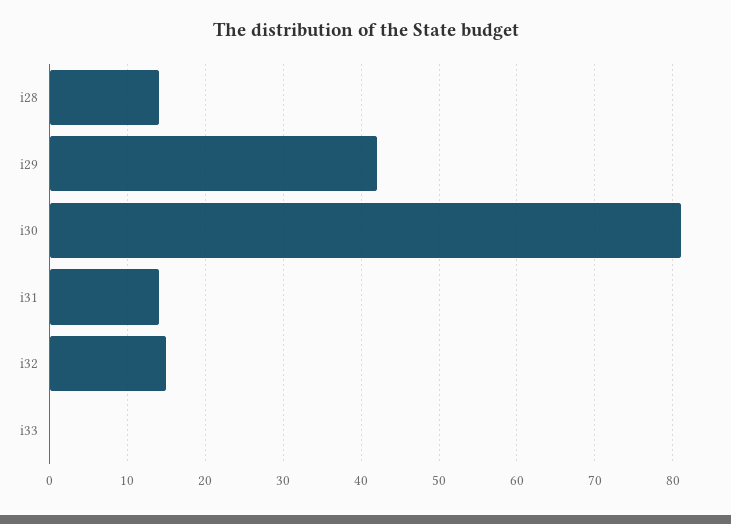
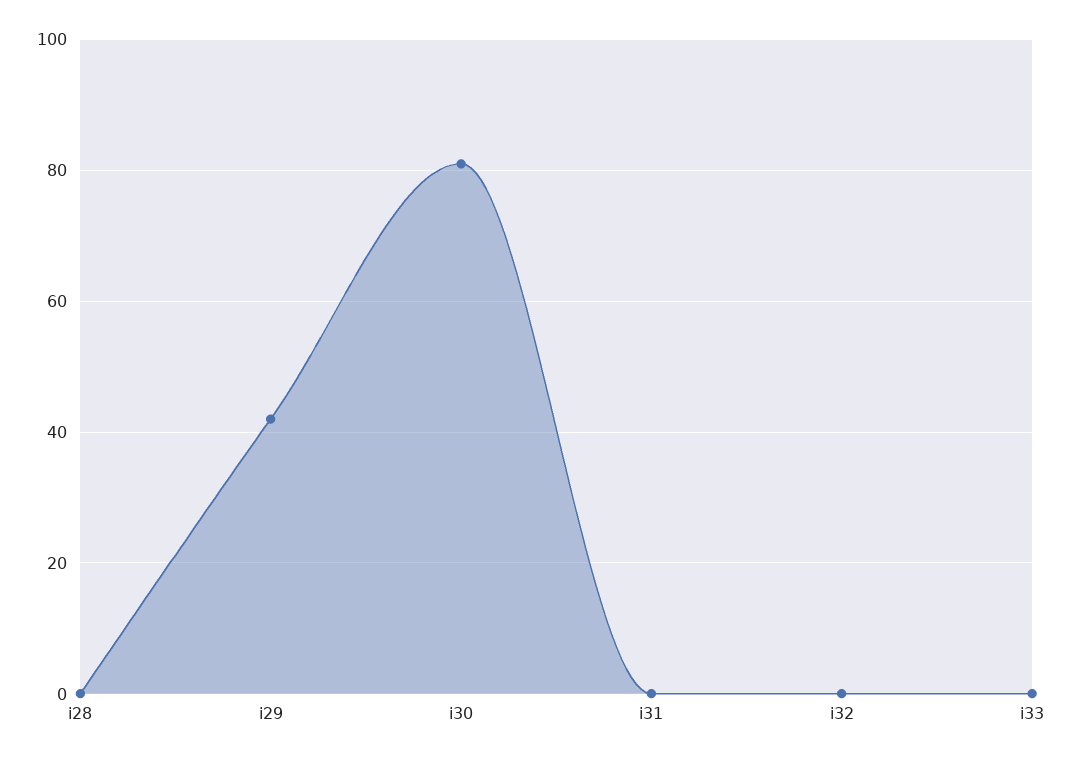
  {
-   "i28": 14,
+   "i28": 0,
    "i29": 42,
    "i30": 81,
-   "i31": 14,
+   "i31": 0,
-   "i32": 15,
+   "i32": 0,
    "i33": 0
  }

